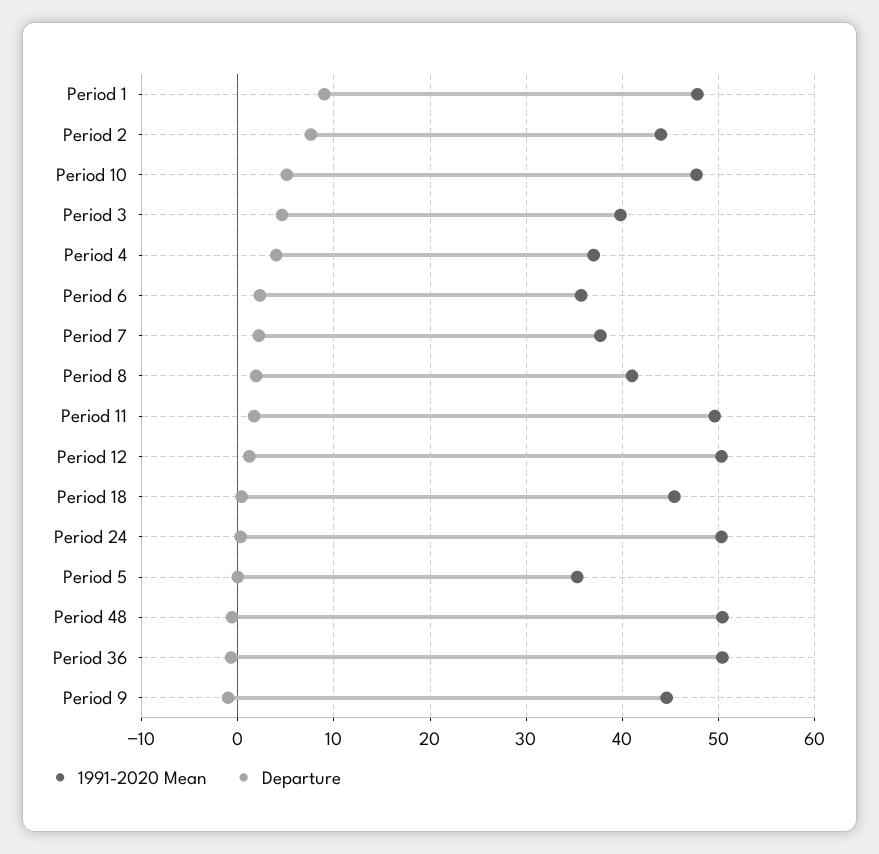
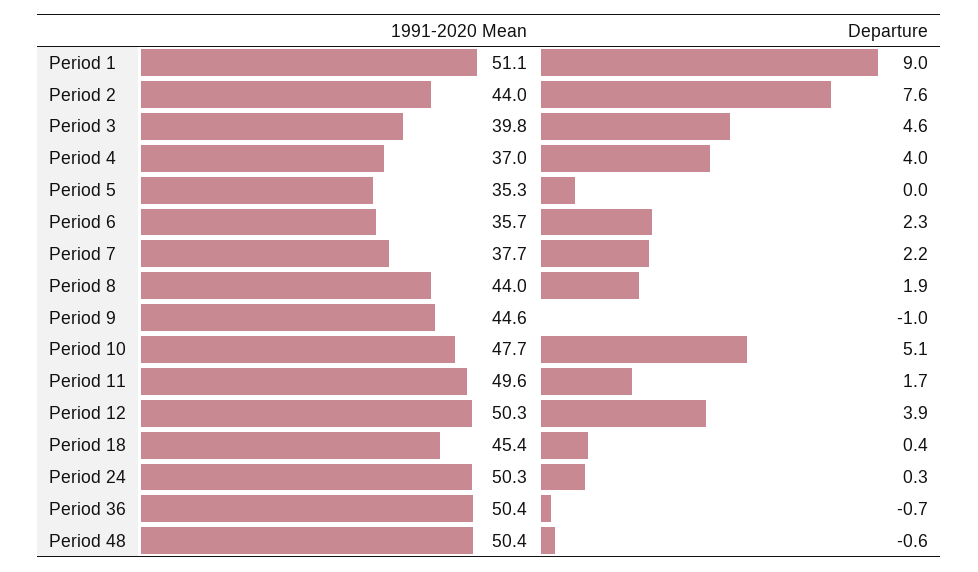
  {
    "1991-2020 Mean": {
-     "Period 1": 48,
+     "Period 1": 51.1,
      "Period 2": 44,
      "Period 10": 47.7,
      "Period 3": 39.8,
      "Period 4": 37,
      "Period 6": 35.7,
      "Period 7": 37.7,
-     "Period 8": 41,
+     "Period 8": 44,
      "Period 11": 49.6,
      "Period 12": 50.3,
      "Period 18": 45.4,
      "Period 24": 50.3,
      "Period 5": 35.3,
      "Period 48": 50.4,
      "Period 36": 50.4,
      "Period 9": 44.6
    },
    "Departure": {
      "Period 1": 9,
      "Period 2": 7.6,
      "Period 10": 5.1,
      "Period 3": 4.6,
      "Period 4": 4,
      "Period 6": 2.3,
      "Period 7": 2.2,
      "Period 8": 1.9,
      "Period 11": 1.7,
-     "Period 12": 1,
+     "Period 12": 3.9,
      "Period 18": 0.4,
      "Period 24": 0.3,
      "Period 5": 0,
      "Period 48": -0.6,
      "Period 36": -0.7,
      "Period 9": -1
    }
  }

